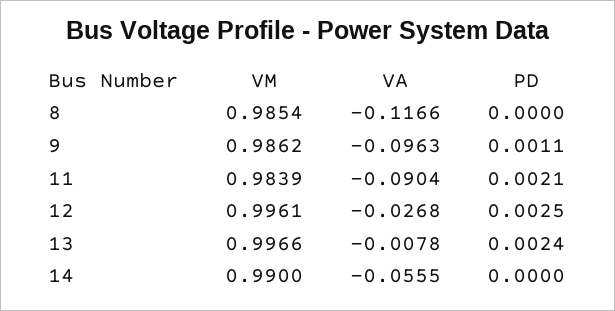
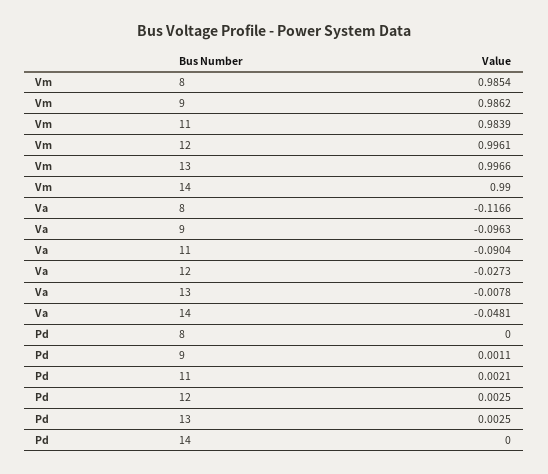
  {
    "VM": {
      "8": 0.9854,
      "9": 0.9862,
      "11": 0.9839,
      "12": 0.9961,
      "13": 0.9966,
      "14": 0.99
    },
    "VA": {
      "8": -0.1166,
      "9": -0.0963,
      "11": -0.0904,
-     "12": -0.0268,
+     "12": -0.0273,
      "13": -0.0078,
-     "14": -0.0555
+     "14": -0.0481
    },
    "PD": {
      "8": 0,
      "9": 0.0011,
      "11": 0.0021,
      "12": 0.0025,
-     "13": 0.0024,
+     "13": 0.0025,
      "14": 0
    }
  }

